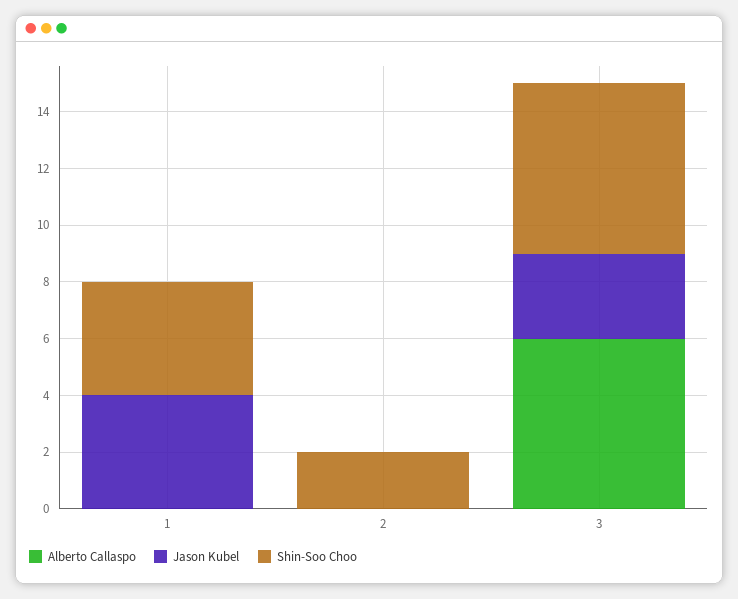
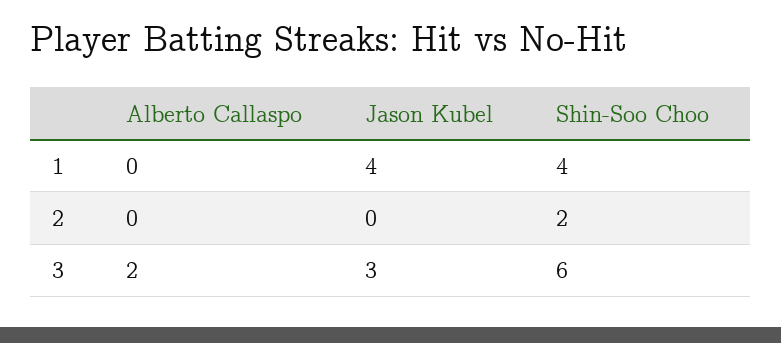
  {
    "Alberto Callaspo": {
      "1": 0,
      "2": 0,
-     "3": 6
+     "3": 2
    },
    "Jason Kubel": {
      "1": 4,
      "2": 0,
      "3": 3
    },
    "Shin-Soo Choo": {
      "1": 4,
      "2": 2,
      "3": 6
    }
  }

